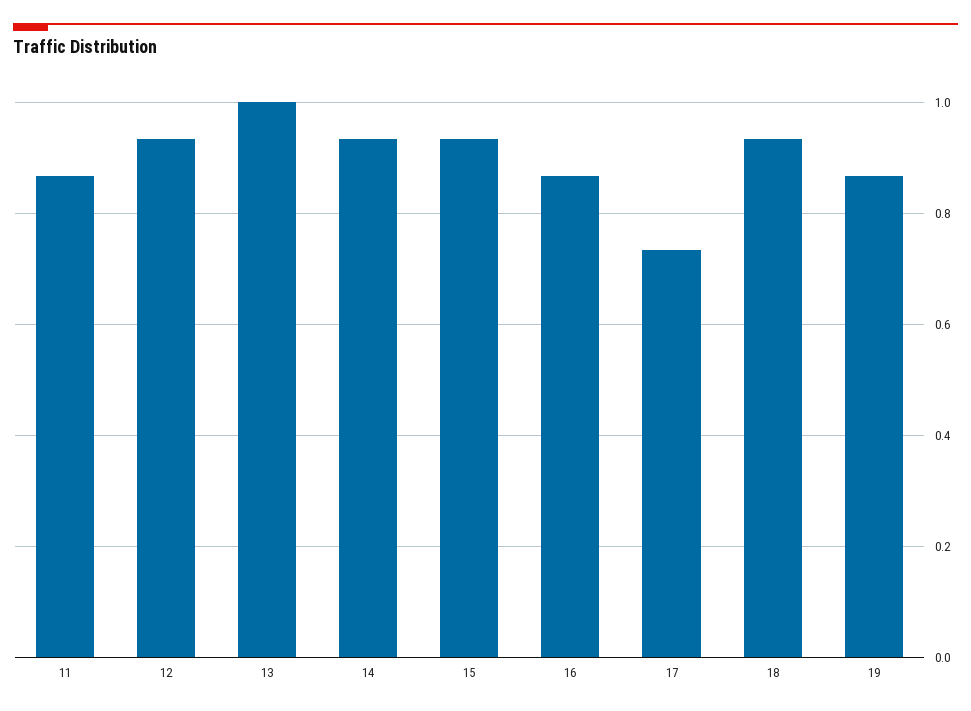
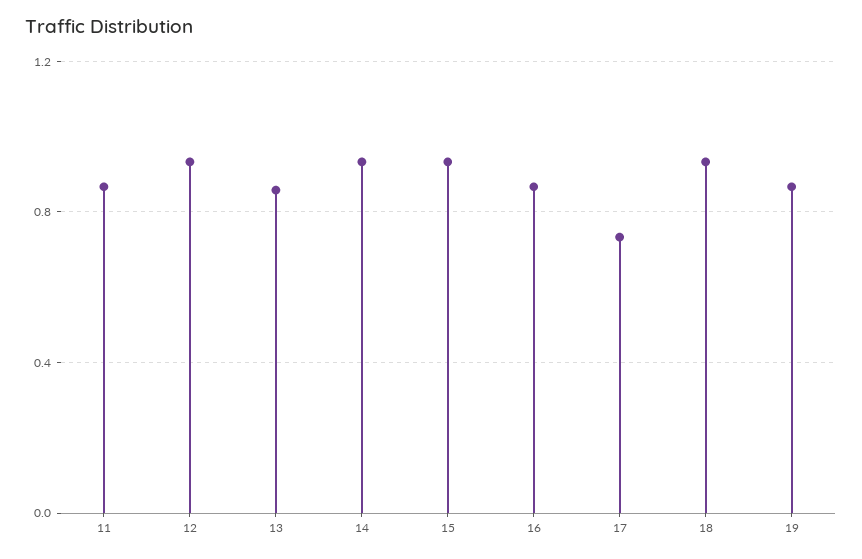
  {
    "11": 0.86,
    "12": 0.94,
-   "13": 1,
+   "13": 0.85,
    "14": 0.94,
    "15": 0.94,
    "16": 0.86,
    "17": 0.74,
    "18": 0.94,
    "19": 0.86
  }

